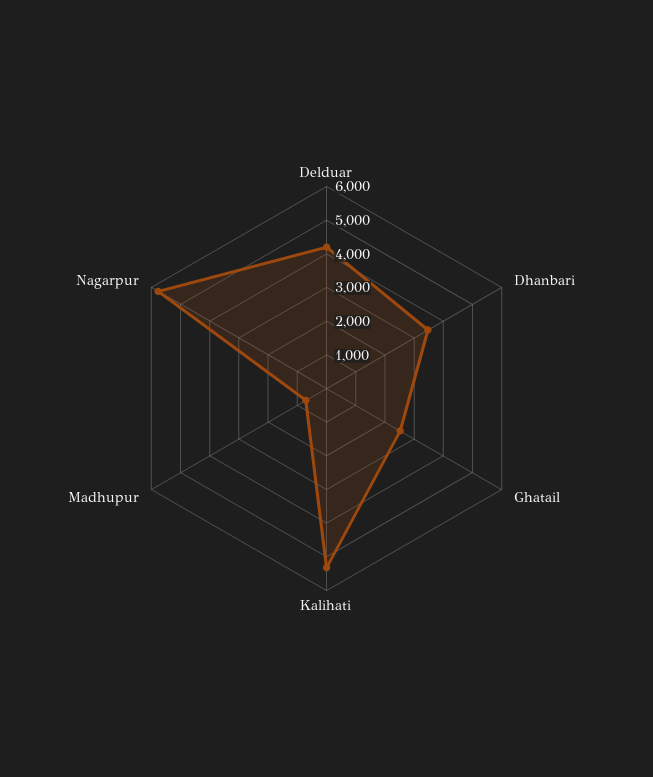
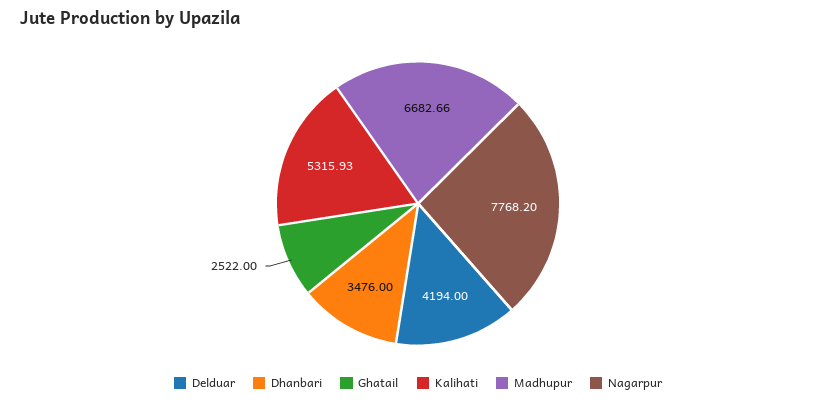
  {
    "Delduar": 4194,
    "Dhanbari": 3476,
    "Ghatail": 2522,
    "Kalihati": 5315.93,
-   "Madhupur": 750,
+   "Madhupur": 6682.66,
-   "Nagarpur": 5750
+   "Nagarpur": 7768.2
  }

